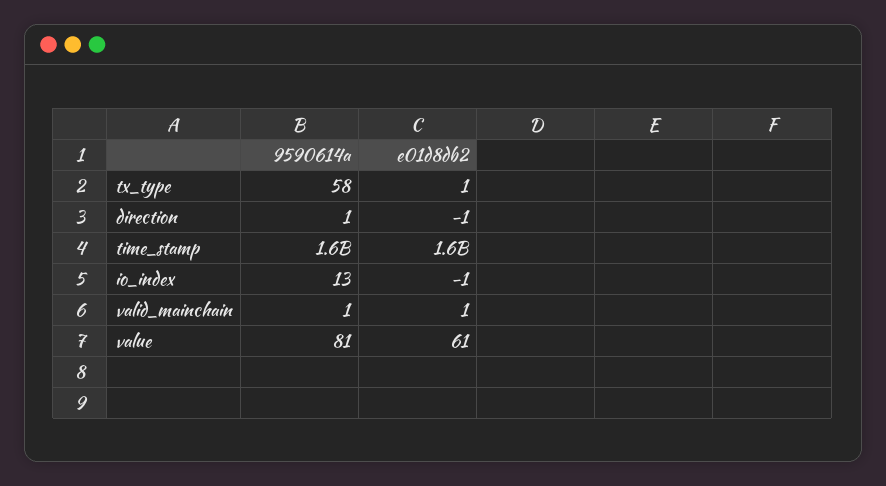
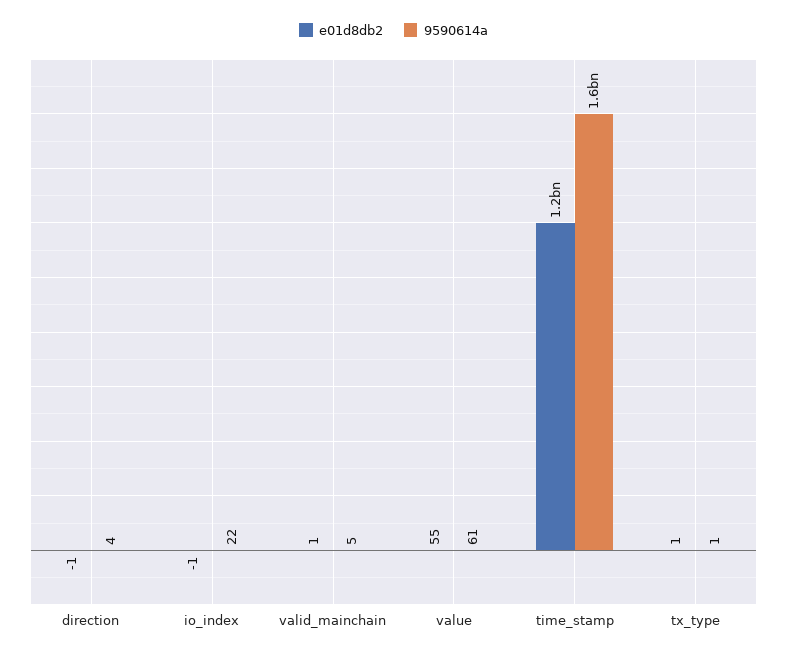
  {
    "9590614a": {
-     "tx_type": 58,
+     "tx_type": 1,
-     "direction": 1,
+     "direction": 4,
      "time_stamp": 1600000000,
-     "io_index": 13,
+     "io_index": 22,
-     "valid_mainchain": 1,
+     "valid_mainchain": 5,
-     "value": 81
+     "value": 61
    },
    "e01d8db2": {
      "tx_type": 1,
      "direction": -1,
-     "time_stamp": 1600000000,
+     "time_stamp": 1200000000,
      "io_index": -1,
      "valid_mainchain": 1,
-     "value": 61
+     "value": 55
    }
  }

